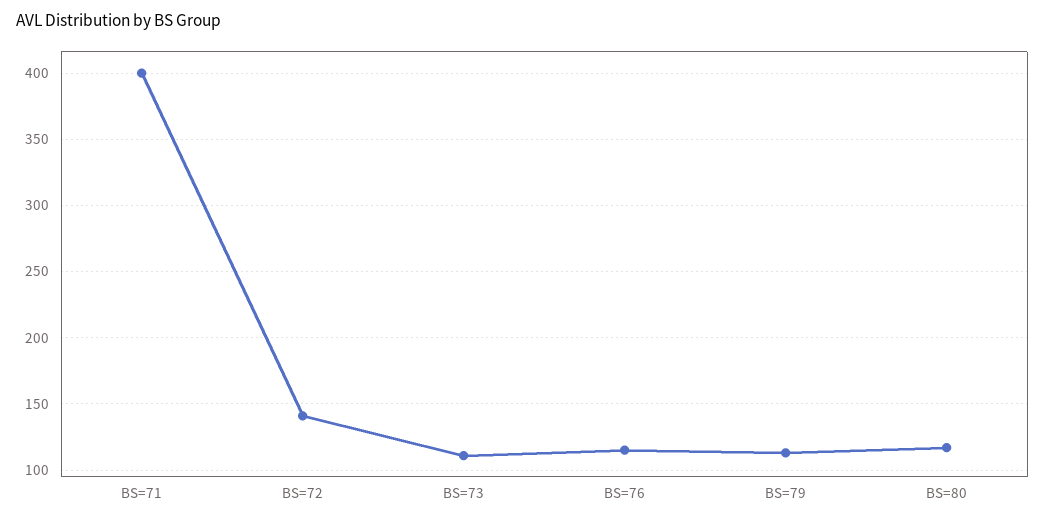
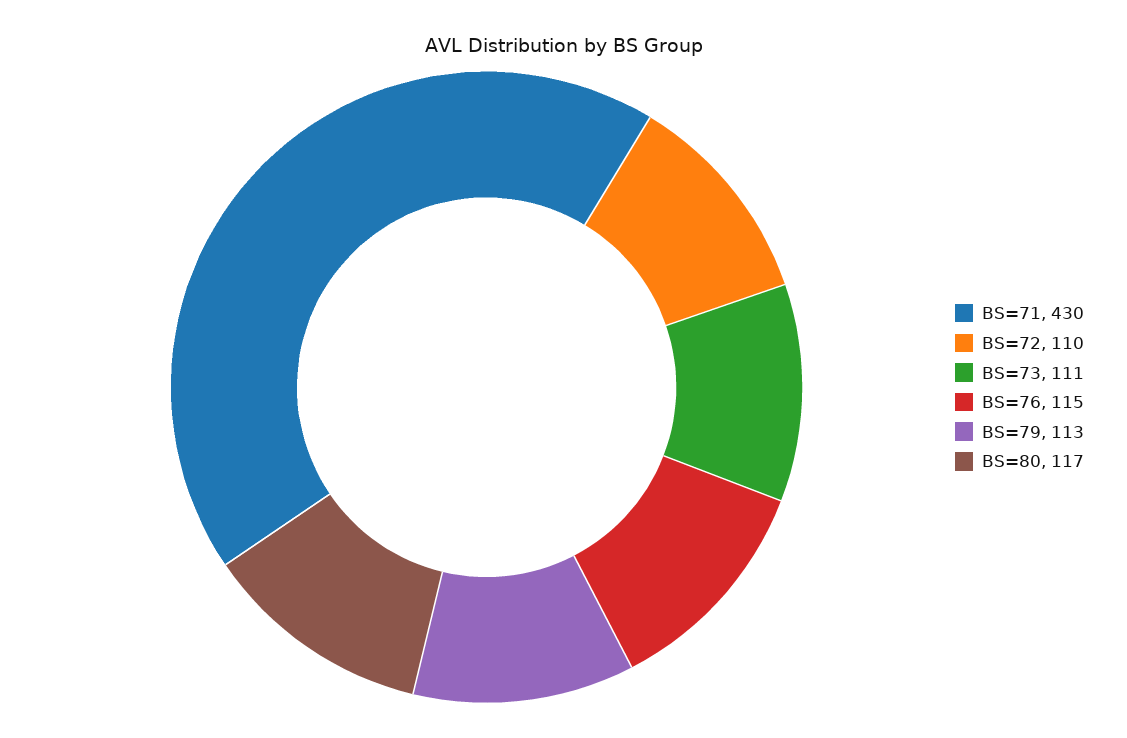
  {
-   "BS=71": 400,
+   "BS=71": 430,
-   "BS=72": 140,
+   "BS=72": 110,
    "BS=73": 111,
    "BS=76": 115,
    "BS=79": 113,
    "BS=80": 117
  }

